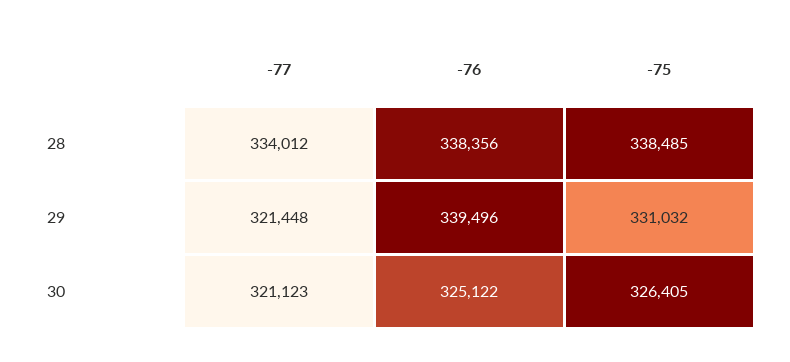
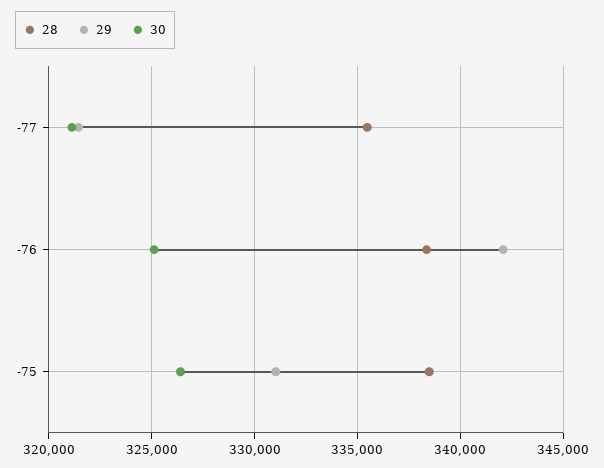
  {
    "28": {
-     "-77": 334012,
+     "-77": 335500,
      "-76": 338356,
      "-75": 338485
    },
    "29": {
      "-77": 321448,
-     "-76": 339496,
+     "-76": 342000,
      "-75": 331032
    },
    "30": {
      "-77": 321123,
      "-76": 325122,
      "-75": 326405
    }
  }

